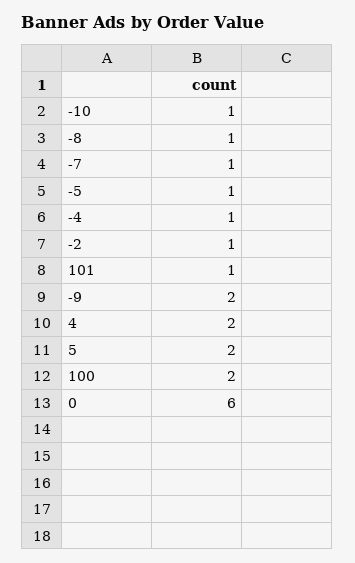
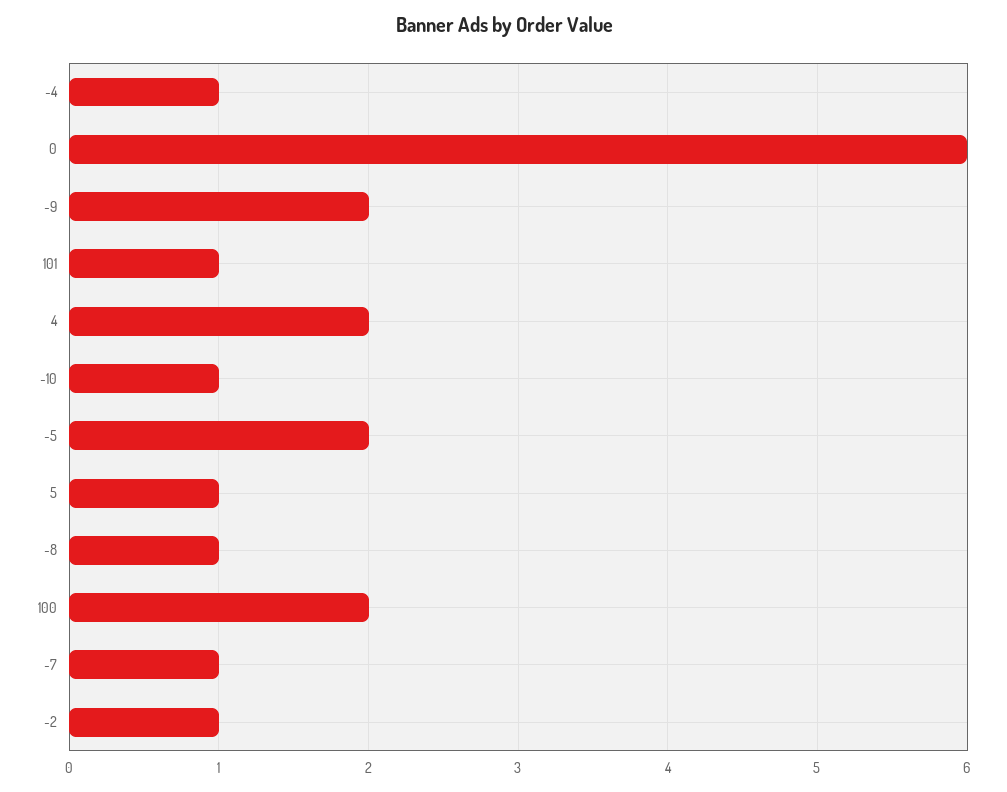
  {
    "-10": 1,
    "-8": 1,
    "-7": 1,
-   "-5": 1,
+   "-5": 2,
    "-4": 1,
    "-2": 1,
    "101": 1,
    "-9": 2,
    "4": 2,
-   "5": 2,
+   "5": 1,
    "100": 2,
    "0": 6
  }

